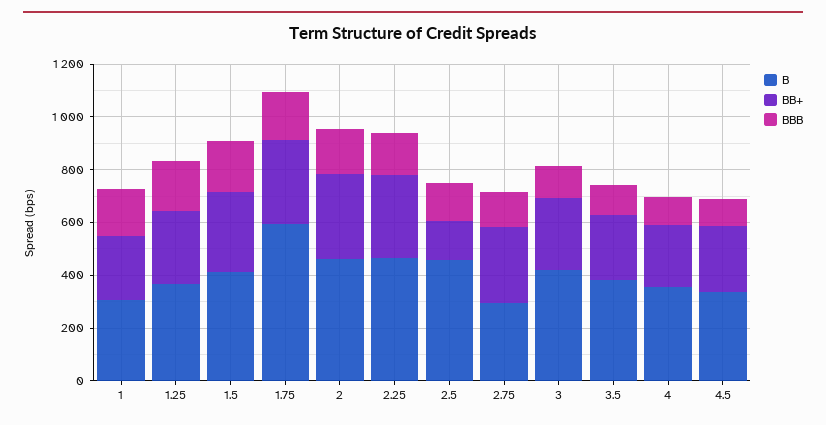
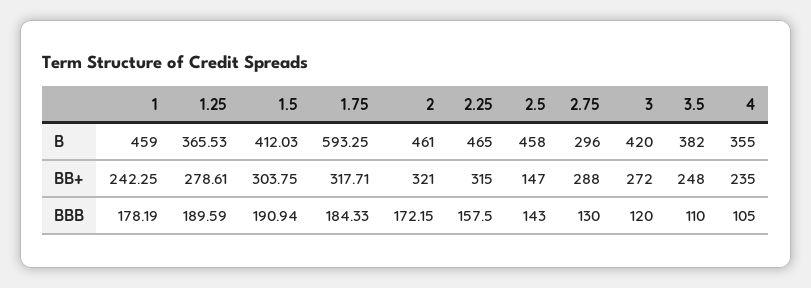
  {
    "B": {
-     "1": 300,
+     "1": 459,
      "1.25": 365.53,
      "1.5": 412.03,
      "1.75": 593.25,
      "2": 461,
      "2.25": 465,
      "2.5": 458,
      "2.75": 296,
      "3": 420,
      "3.5": 382,
-     "4": 355,
+     "4": 355
-     "4.5": 350
    },
    "BB+": {
      "1": 242.25,
      "1.25": 278.61,
      "1.5": 303.75,
      "1.75": 317.71,
      "2": 321,
      "2.25": 315,
      "2.5": 147,
      "2.75": 288,
      "3": 272,
      "3.5": 248,
-     "4": 235,
+     "4": 235
-     "4.5": 250
    },
    "BBB": {
      "1": 178.19,
      "1.25": 189.59,
      "1.5": 190.94,
      "1.75": 184.33,
      "2": 172.15,
      "2.25": 157.5,
      "2.5": 143,
      "2.75": 130,
      "3": 120,
      "3.5": 110,
-     "4": 105,
+     "4": 105
-     "4.5": 100
    }
  }

